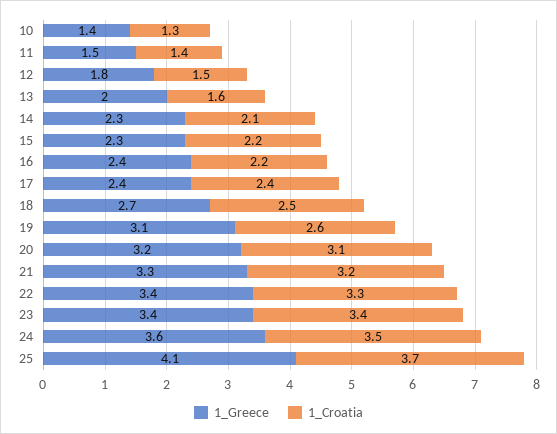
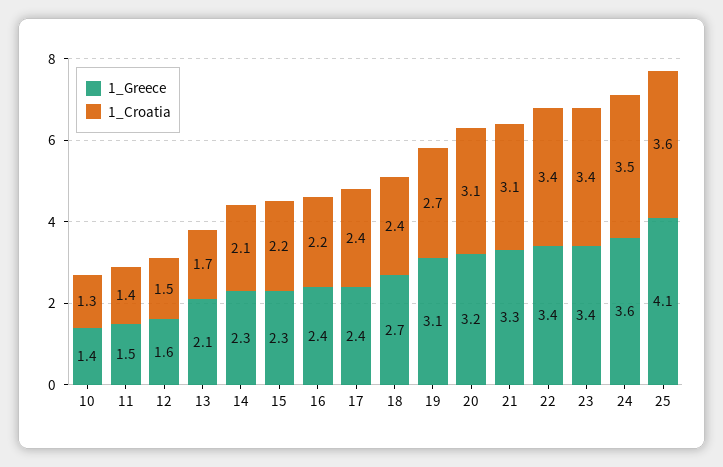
  {
    "1_Greece": {
      "10": 1.4,
      "11": 1.5,
-     "12": 1.8,
+     "12": 1.6,
-     "13": 2,
+     "13": 2.1,
      "14": 2.3,
      "15": 2.3,
      "16": 2.4,
      "17": 2.4,
      "18": 2.7,
      "19": 3.1,
      "20": 3.2,
      "21": 3.3,
      "22": 3.4,
      "23": 3.4,
      "24": 3.6,
      "25": 4.1
    },
    "1_Croatia": {
      "10": 1.3,
      "11": 1.4,
      "12": 1.5,
-     "13": 1.6,
+     "13": 1.7,
      "14": 2.1,
      "15": 2.2,
      "16": 2.2,
      "17": 2.4,
-     "18": 2.5,
+     "18": 2.4,
-     "19": 2.6,
+     "19": 2.7,
      "20": 3.1,
-     "21": 3.2,
+     "21": 3.1,
-     "22": 3.3,
+     "22": 3.4,
      "23": 3.4,
      "24": 3.5,
-     "25": 3.7
+     "25": 3.6
    }
  }

